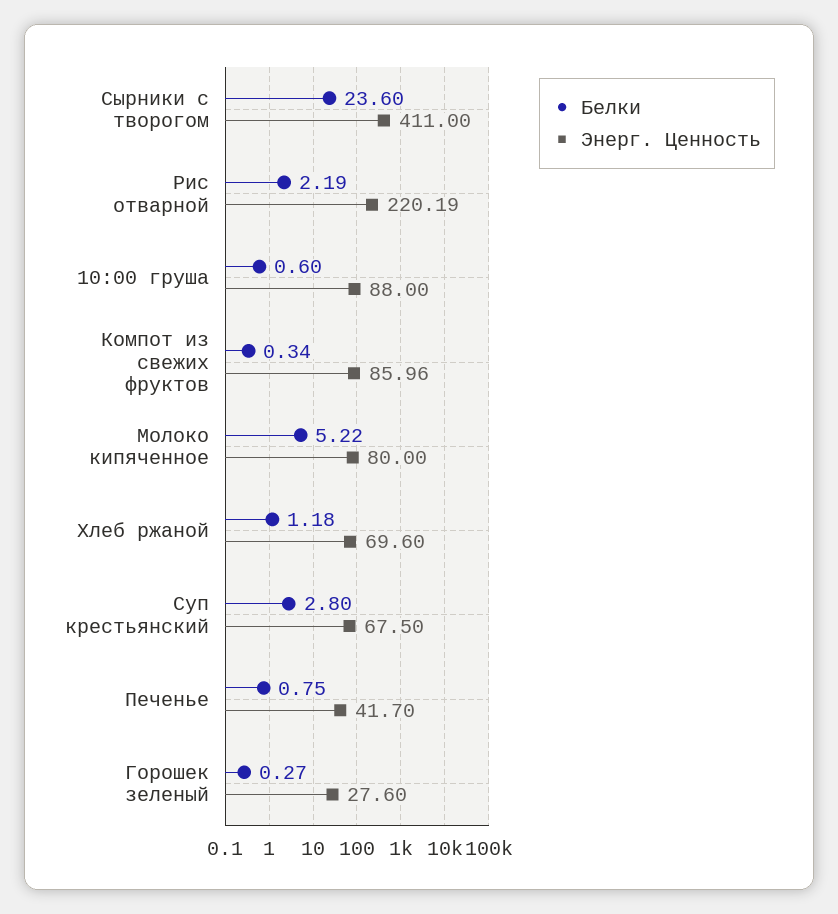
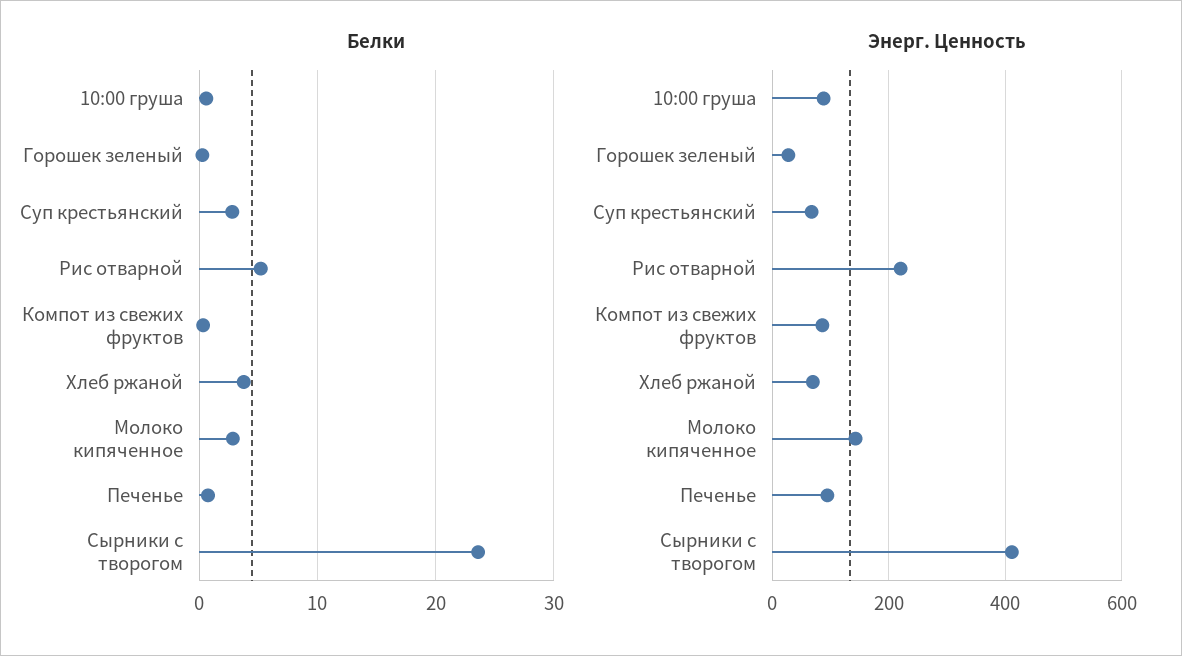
  {
    "Белки": {
      "Сырники с творогом": 23.6,
-     "Рис отварной": 2.19,
+     "Рис отварной": 5,
      "10:00 груша": 0.6,
      "Компот из свежих фруктов": 0.34,
-     "Молоко кипяченное": 5.22,
+     "Молоко кипяченное": 3,
-     "Хлеб ржаной": 1.18,
+     "Хлеб ржаной": 4,
      "Суп крестьянский": 2.8,
      "Печенье": 0.75,
      "Горошек зеленый": 0.27
    },
    "Энерг. Ценность": {
      "Сырники с творогом": 411,
      "Рис отварной": 220.19,
      "10:00 груша": 88,
      "Компот из свежих фруктов": 85.96,
-     "Молоко кипяченное": 80,
+     "Молоко кипяченное": 140,
      "Хлеб ржаной": 69.6,
      "Суп крестьянский": 67.5,
-     "Печенье": 41.7,
+     "Печенье": 100,
      "Горошек зеленый": 27.6
    }
  }

